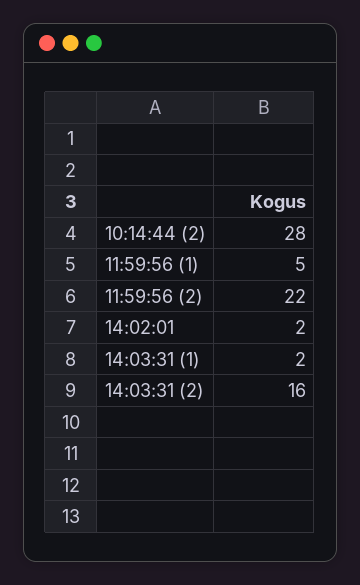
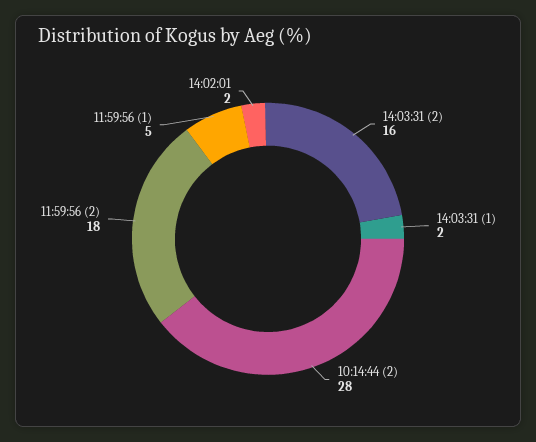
  {
    "10:14:44 (2)": 28,
    "11:59:56 (1)": 5,
-   "11:59:56 (2)": 22,
+   "11:59:56 (2)": 18,
    "14:02:01": 2,
    "14:03:31 (1)": 2,
    "14:03:31 (2)": 16
  }

